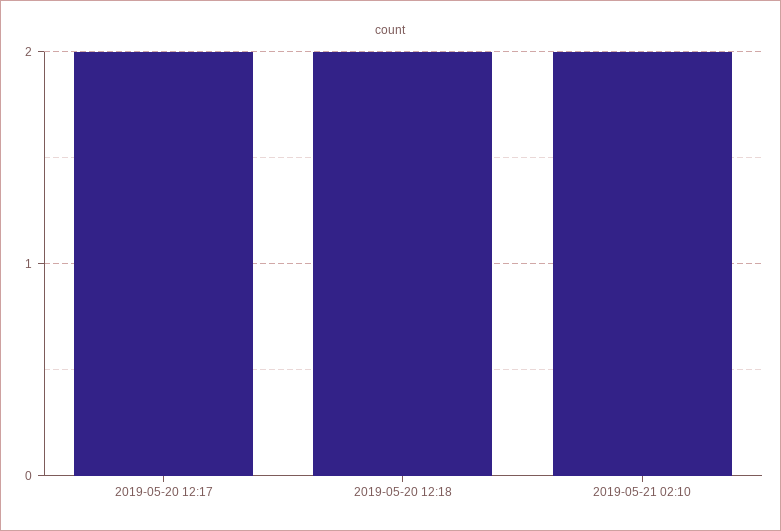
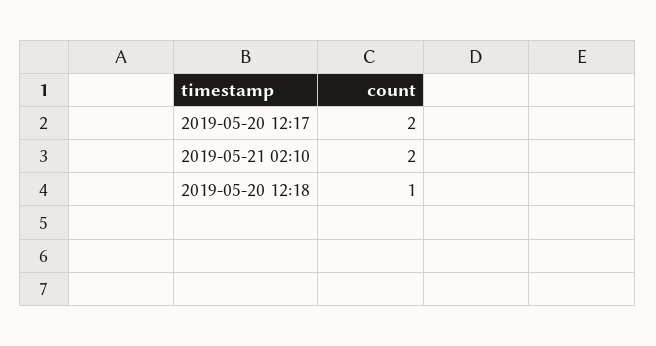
  {
    "2019-05-20 12:17": 2,
-   "2019-05-20 12:18": 2,
+   "2019-05-20 12:18": 1,
    "2019-05-21 02:10": 2
  }

